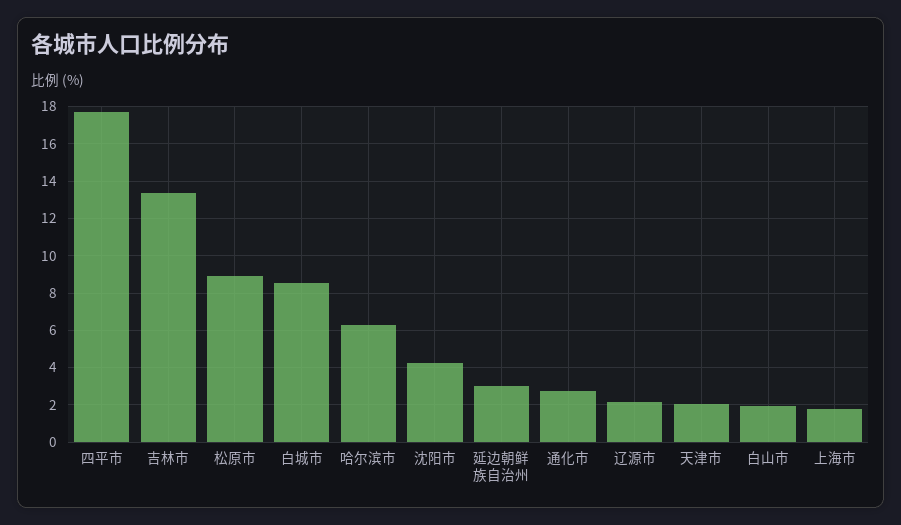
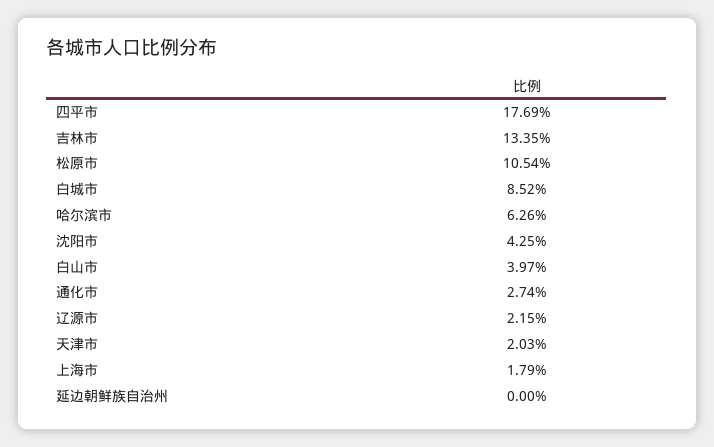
  {
    "四平市": 17.69,
    "吉林市": 13.35,
-   "松原市": 9,
+   "松原市": 10.54,
    "白城市": 8.52,
    "哈尔滨市": 6.26,
    "沈阳市": 4.25,
-   "延边朝鲜族自治州": 3,
+   "延边朝鲜族自治州": 0,
    "通化市": 2.74,
    "辽源市": 2.15,
    "天津市": 2.03,
-   "白山市": 2,
+   "白山市": 3.97,
    "上海市": 1.79
  }

